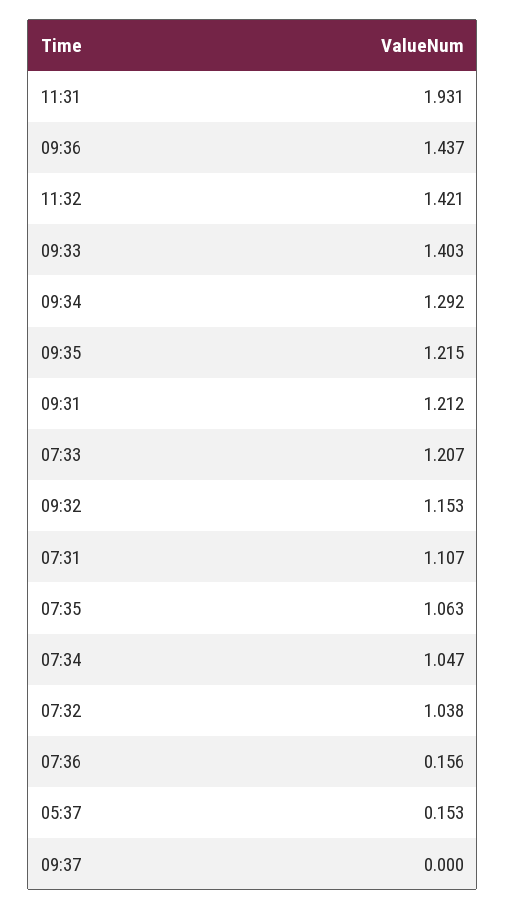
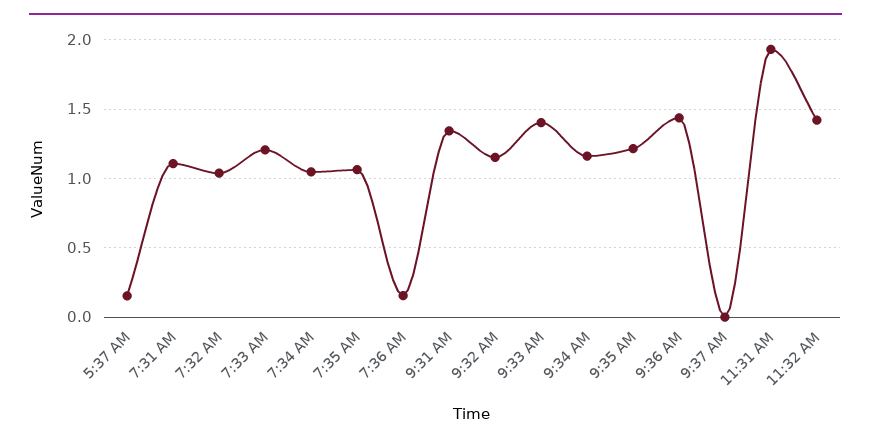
  {
    "11:31": 1.931,
    "09:36": 1.437,
    "11:32": 1.421,
    "09:33": 1.403,
-   "09:34": 1.292,
+   "09:34": 1.15,
    "09:35": 1.215,
-   "09:31": 1.212,
+   "09:31": 1.35,
    "07:33": 1.207,
    "09:32": 1.153,
    "07:31": 1.107,
    "07:35": 1.063,
    "07:34": 1.047,
    "07:32": 1.038,
    "07:36": 0.156,
    "05:37": 0.153,
    "09:37": 0
  }

